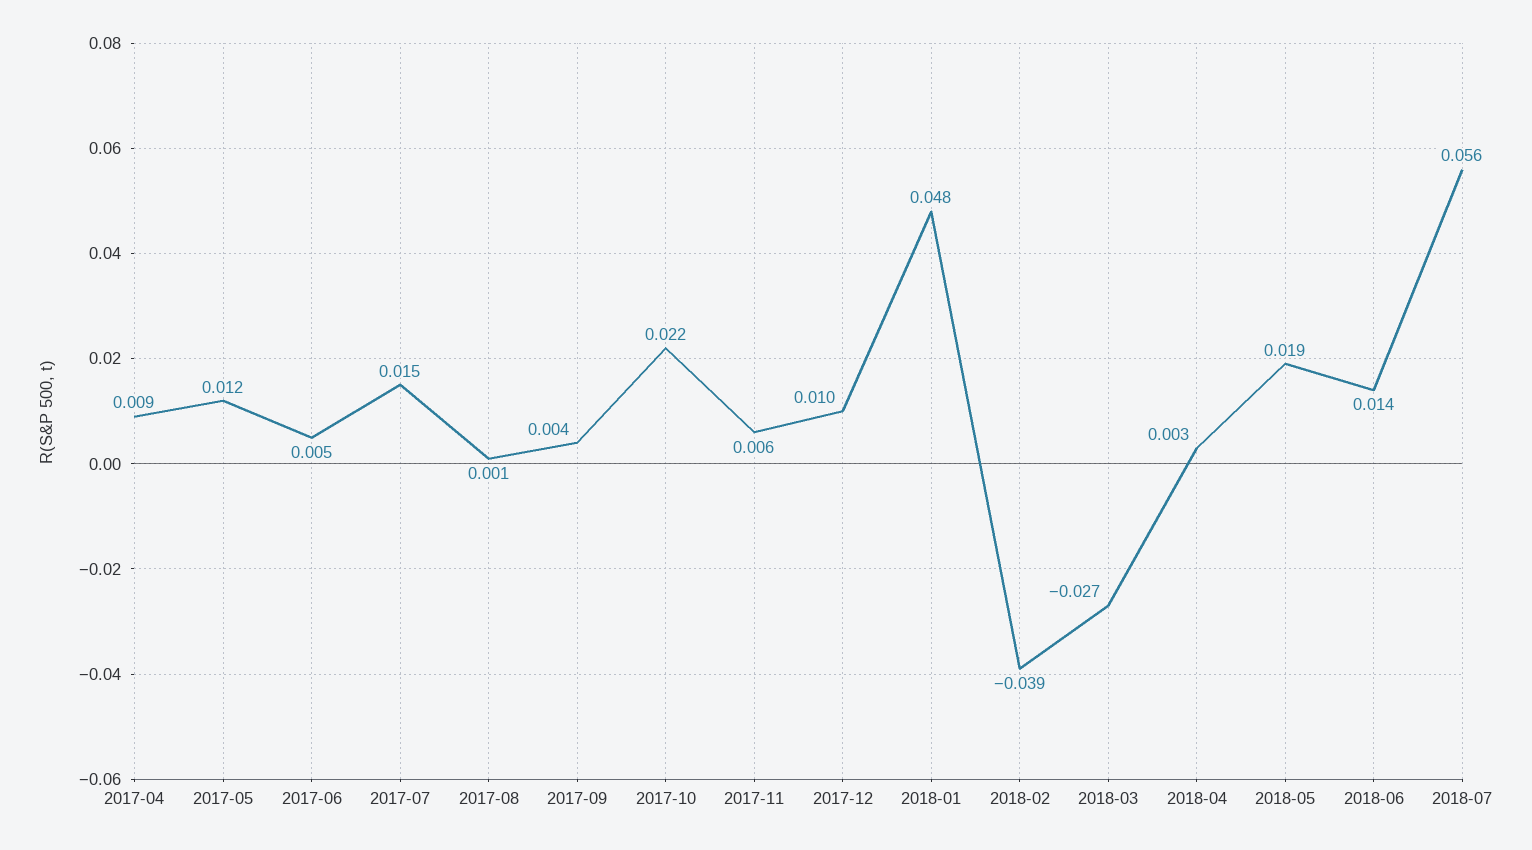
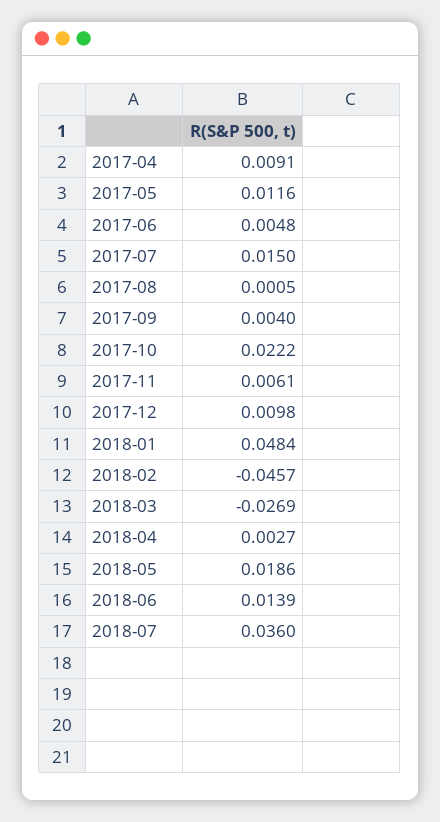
  {
    "2017-04": 0.0091,
    "2017-05": 0.0116,
    "2017-06": 0.0048,
    "2017-07": 0.015,
    "2017-08": 0.0005,
    "2017-09": 0.004,
    "2017-10": 0.0222,
    "2017-11": 0.0061,
    "2017-12": 0.0098,
    "2018-01": 0.0484,
-   "2018-02": -0.039,
+   "2018-02": -0.0457,
    "2018-03": -0.0269,
    "2018-04": 0.0027,
    "2018-05": 0.0186,
    "2018-06": 0.0139,
-   "2018-07": 0.056
+   "2018-07": 0.036
  }

